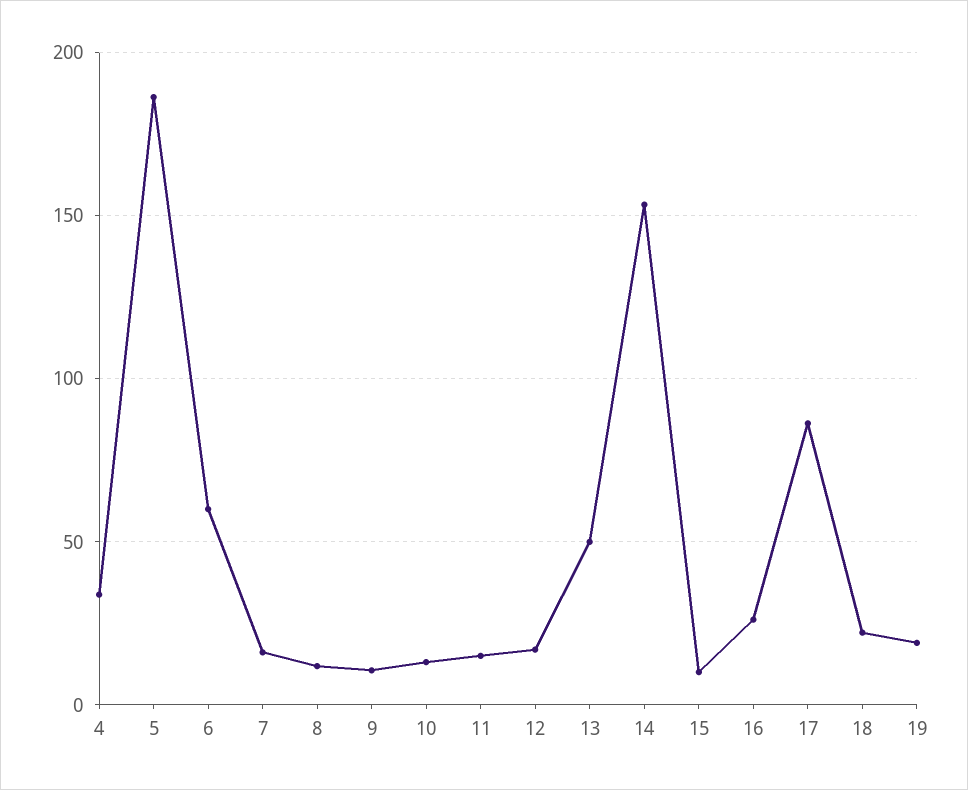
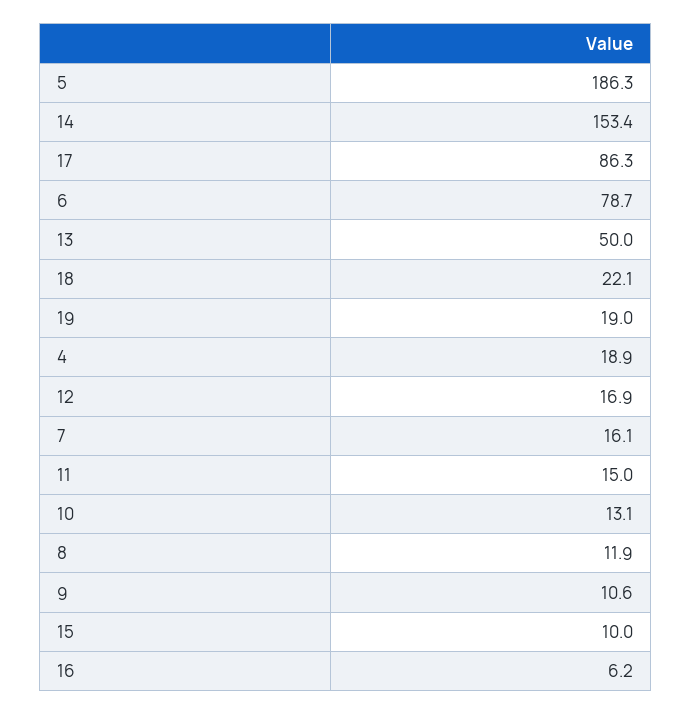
  {
-   "4": 35,
+   "4": 18.9,
    "5": 186.3,
-   "6": 60,
+   "6": 78.7,
    "7": 16.1,
    "8": 11.9,
    "9": 10.6,
    "10": 13.1,
    "11": 15,
    "12": 16.9,
    "13": 50,
    "14": 153.4,
    "15": 10,
-   "16": 25,
+   "16": 6.2,
    "17": 86.3,
    "18": 22.1,
    "19": 19
  }

